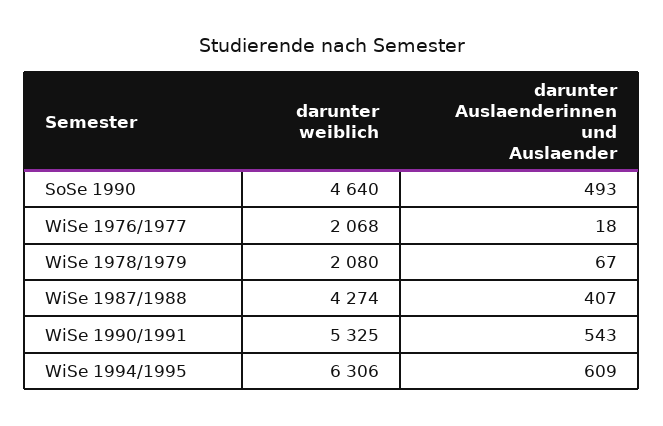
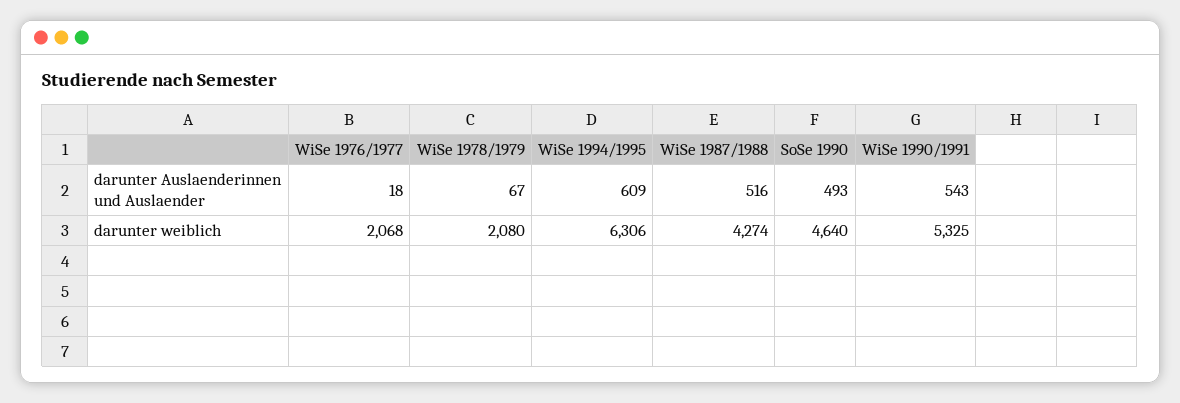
  {
    "darunter weiblich": {
      "SoSe 1990": 4640,
      "WiSe 1976/1977": 2068,
      "WiSe 1978/1979": 2080,
      "WiSe 1987/1988": 4274,
      "WiSe 1990/1991": 5325,
      "WiSe 1994/1995": 6306
    },
    "darunter Auslaenderinnen und Auslaender": {
      "SoSe 1990": 493,
      "WiSe 1976/1977": 18,
      "WiSe 1978/1979": 67,
-     "WiSe 1987/1988": 407,
+     "WiSe 1987/1988": 516,
      "WiSe 1990/1991": 543,
      "WiSe 1994/1995": 609
    }
  }

